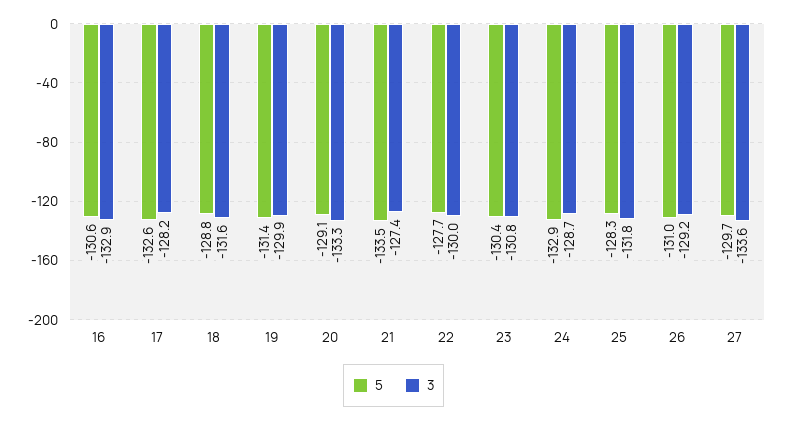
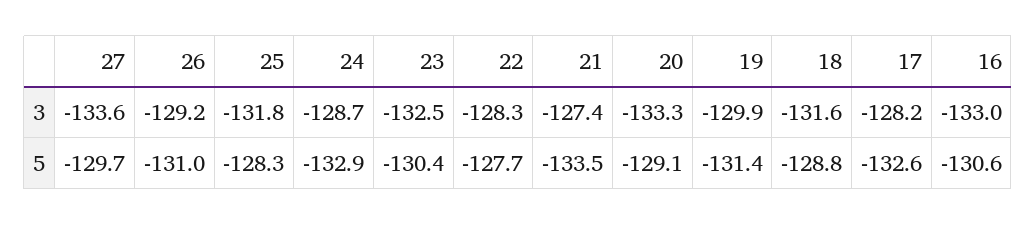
  {
    "5": {
      "16": -130.6,
      "17": -132.6,
      "18": -128.8,
      "19": -131.4,
      "20": -129.1,
      "21": -133.5,
      "22": -127.7,
      "23": -130.4,
      "24": -132.9,
      "25": -128.3,
      "26": -131,
      "27": -129.7
    },
    "3": {
-     "16": -132.9,
+     "16": -133,
      "17": -128.2,
      "18": -131.6,
      "19": -129.9,
      "20": -133.3,
      "21": -127.4,
-     "22": -130,
+     "22": -128.3,
-     "23": -130.8,
+     "23": -132.5,
      "24": -128.7,
      "25": -131.8,
      "26": -129.2,
      "27": -133.6
    }
  }

